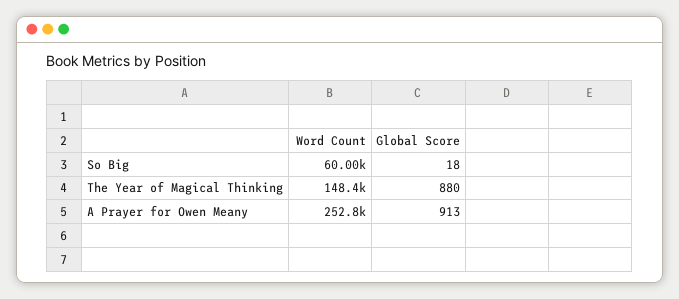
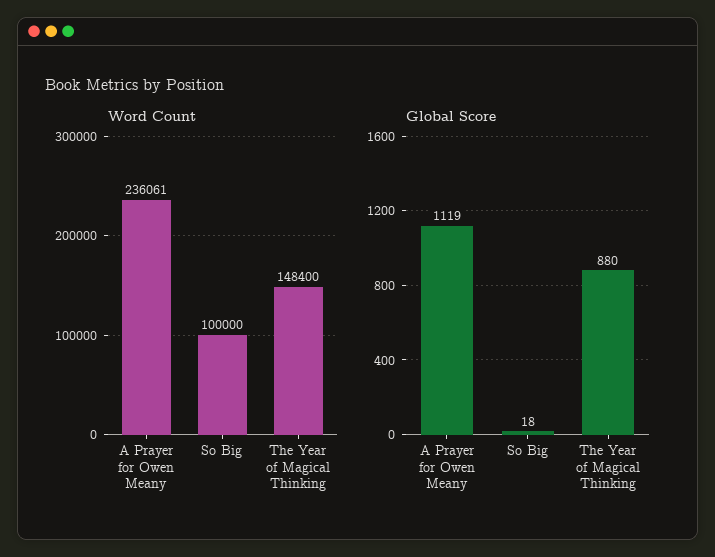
  {
    "Word Count": {
-     "So Big": 60000,
+     "So Big": 100000,
      "The Year of Magical Thinking": 148400,
-     "A Prayer for Owen Meany": 252800
+     "A Prayer for Owen Meany": 236061
    },
    "Global Score": {
      "So Big": 18,
      "The Year of Magical Thinking": 880,
-     "A Prayer for Owen Meany": 913
+     "A Prayer for Owen Meany": 1119
    }
  }

